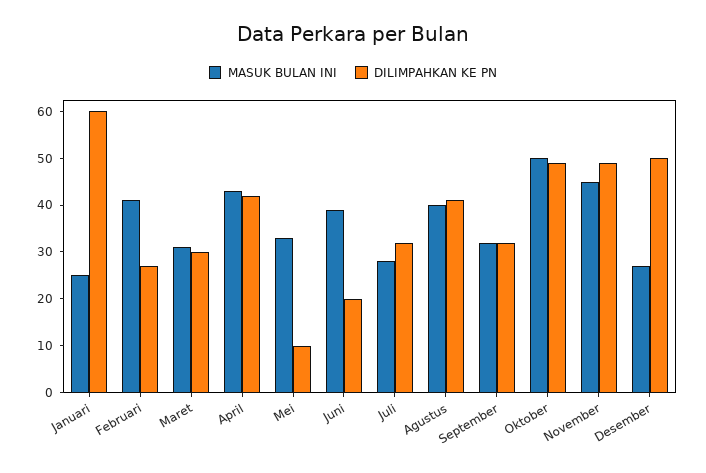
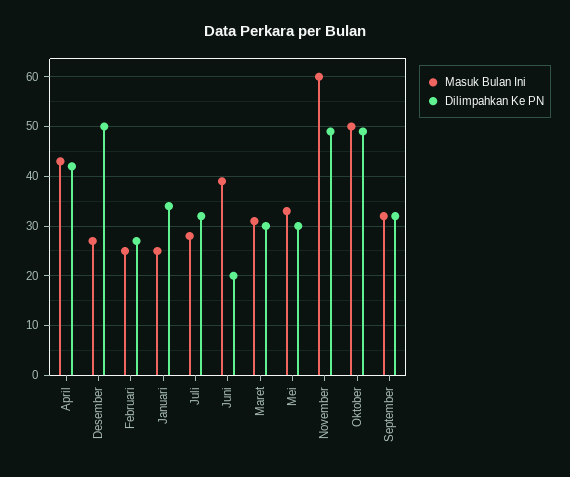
  {
    "MASUK BULAN INI": {
      "Januari": 25,
-     "Februari": 40,
+     "Februari": 25,
      "Maret": 30,
      "April": 45,
      "Mei": 35,
      "Juni": 40,
      "Juli": 30,
-     "Agustus": 40,
      "September": 30,
      "Oktober": 50,
-     "November": 45,
+     "November": 60,
      "Desember": 25
    },
    "DILIMPAHKAN KE PN": {
-     "Januari": 60,
+     "Januari": 35,
      "Februari": 25,
      "Maret": 30,
      "April": 40,
-     "Mei": 10,
+     "Mei": 30,
      "Juni": 20,
      "Juli": 30,
-     "Agustus": 40,
      "September": 30,
      "Oktober": 50,
      "November": 50,
      "Desember": 50
    }
  }

